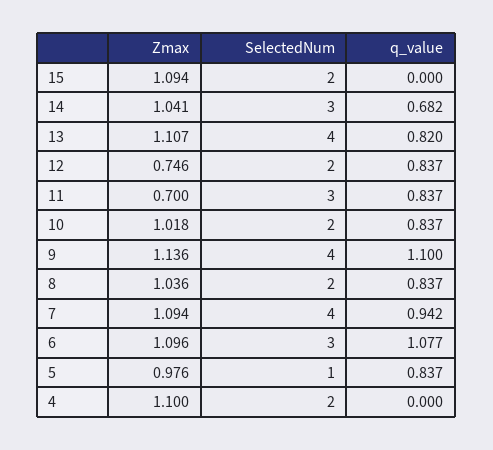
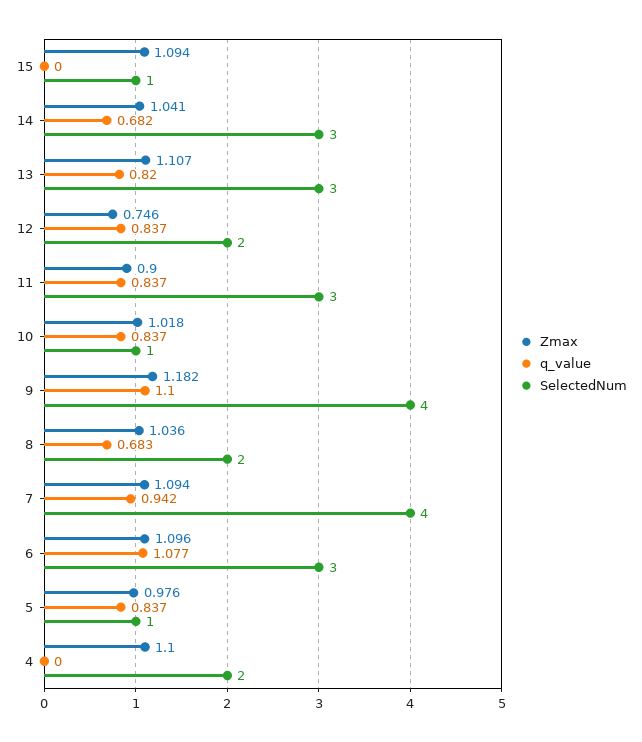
  {
    "Zmax": {
      "15": 1.094,
      "14": 1.041,
      "13": 1.107,
      "12": 0.746,
-     "11": 0.7,
+     "11": 0.9,
      "10": 1.018,
-     "9": 1.136,
+     "9": 1.182,
      "8": 1.036,
      "7": 1.094,
      "6": 1.096,
      "5": 0.976,
      "4": 1.1
    },
    "SelectedNum": {
-     "15": 2,
+     "15": 1,
      "14": 3,
-     "13": 4,
+     "13": 3,
      "12": 2,
      "11": 3,
-     "10": 2,
+     "10": 1,
      "9": 4,
      "8": 2,
      "7": 4,
      "6": 3,
      "5": 1,
      "4": 2
    },
    "q_value": {
      "15": 0,
      "14": 0.682,
      "13": 0.82,
      "12": 0.837,
      "11": 0.837,
      "10": 0.837,
      "9": 1.1,
-     "8": 0.837,
+     "8": 0.683,
      "7": 0.942,
      "6": 1.077,
      "5": 0.837,
      "4": 0
    }
  }

